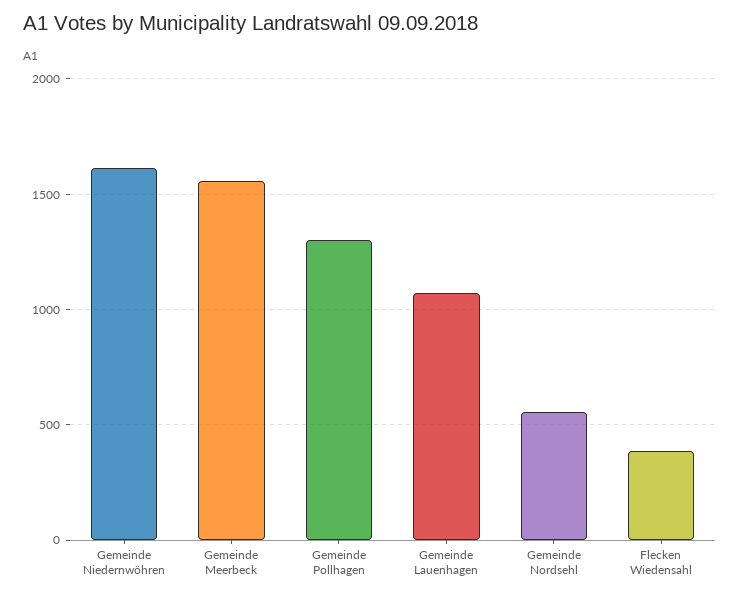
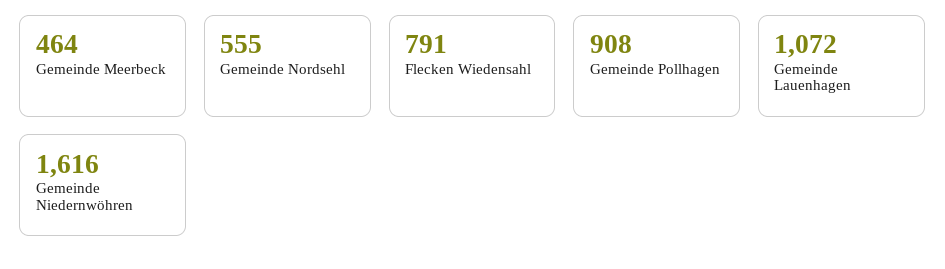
  {
    "Gemeinde Niedernwöhren": 1616,
-   "Gemeinde Meerbeck": 1550,
+   "Gemeinde Meerbeck": 464,
-   "Gemeinde Pollhagen": 1300,
+   "Gemeinde Pollhagen": 908,
    "Gemeinde Lauenhagen": 1072,
    "Gemeinde Nordsehl": 555,
-   "Flecken Wiedensahl": 400
+   "Flecken Wiedensahl": 791
  }

